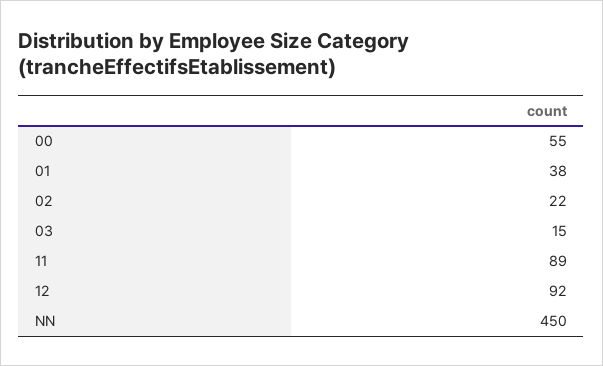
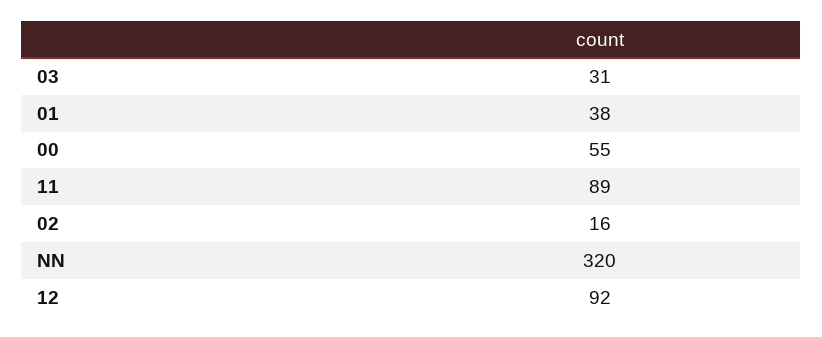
  {
    "00": 55,
    "01": 38,
-   "02": 22,
+   "02": 16,
-   "03": 15,
+   "03": 31,
    "11": 89,
    "12": 92,
-   "NN": 450
+   "NN": 320
  }

